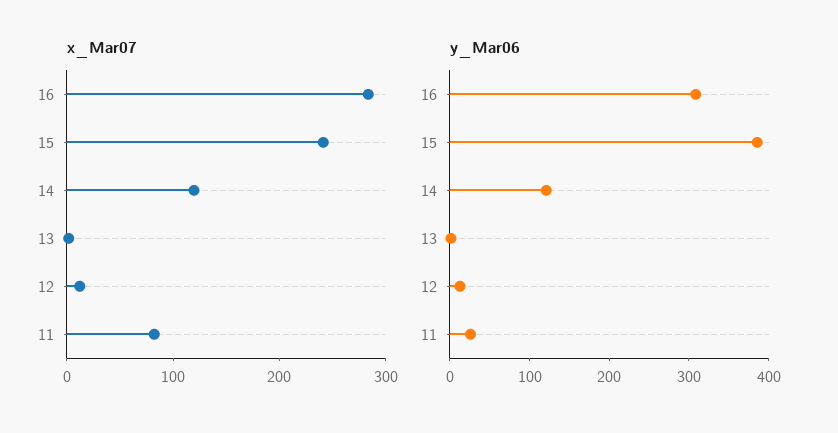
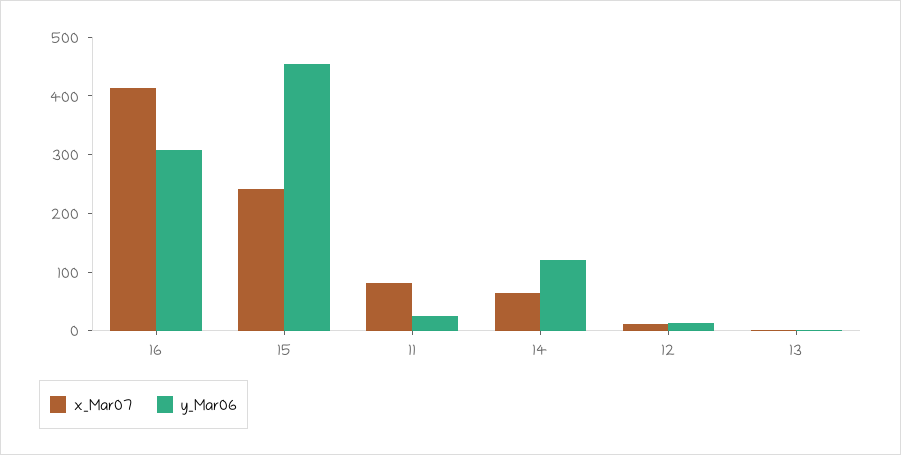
  {
    "x_Mar07": {
-     "16": 280,
+     "16": 420,
      "15": 240,
-     "14": 120,
+     "14": 60,
      "13": 0,
      "12": 20,
      "11": 80
    },
    "y_Mar06": {
      "16": 300,
-     "15": 380,
+     "15": 460,
      "14": 120,
      "13": 0,
      "12": 20,
      "11": 20
    }
  }

